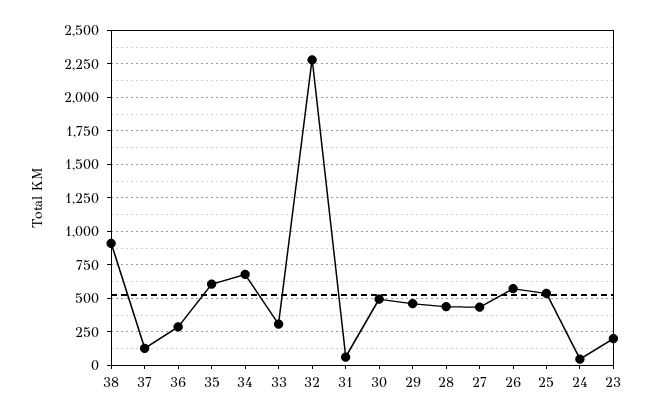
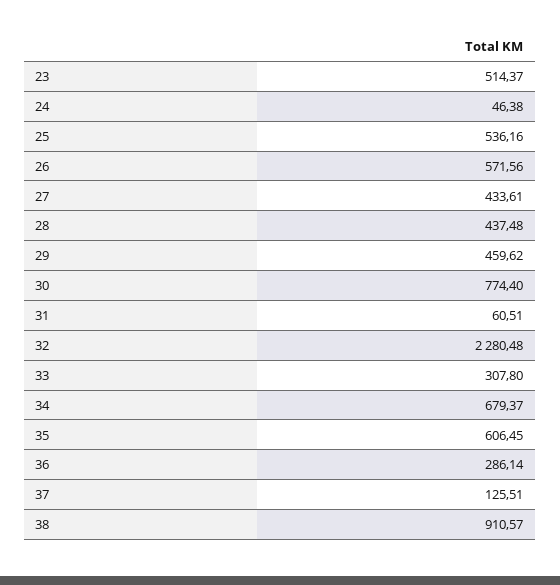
  {
    "38": 910.57,
    "37": 125.51,
    "36": 286.14,
    "35": 606.45,
    "34": 679.37,
    "33": 307.8,
    "32": 2280.48,
    "31": 60.51,
-   "30": 500,
+   "30": 774.4,
    "29": 459.62,
    "28": 437.48,
    "27": 433.61,
    "26": 571.56,
    "25": 536.16,
    "24": 46.38,
-   "23": 200
+   "23": 514.37
  }

